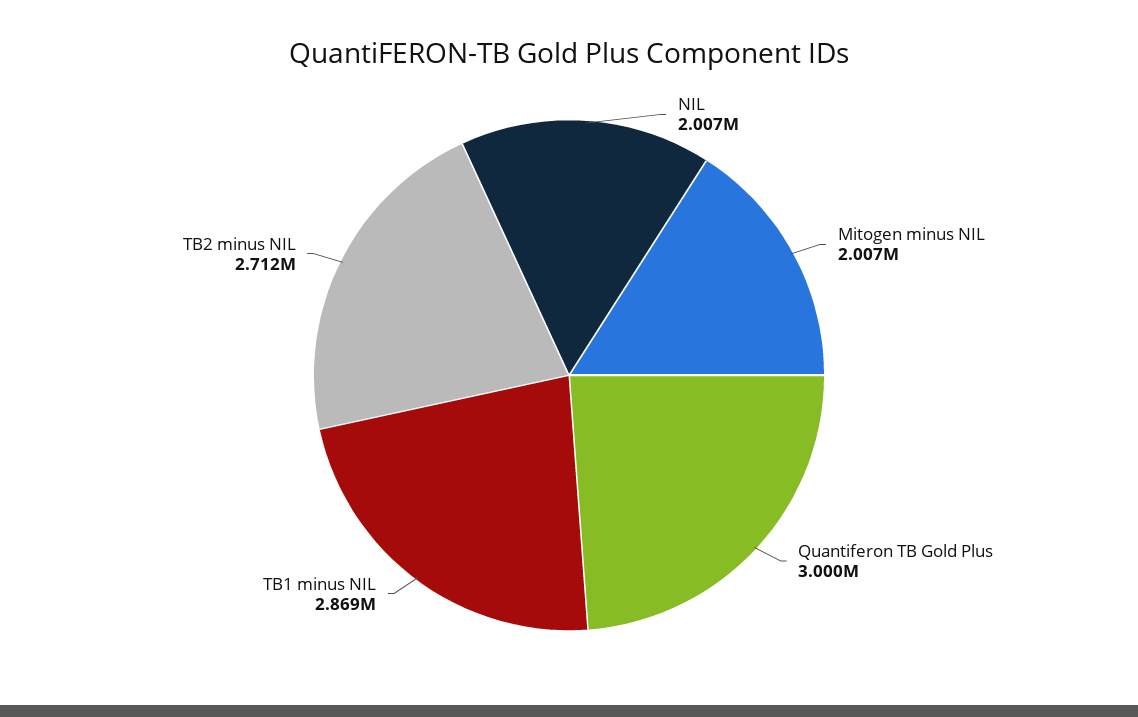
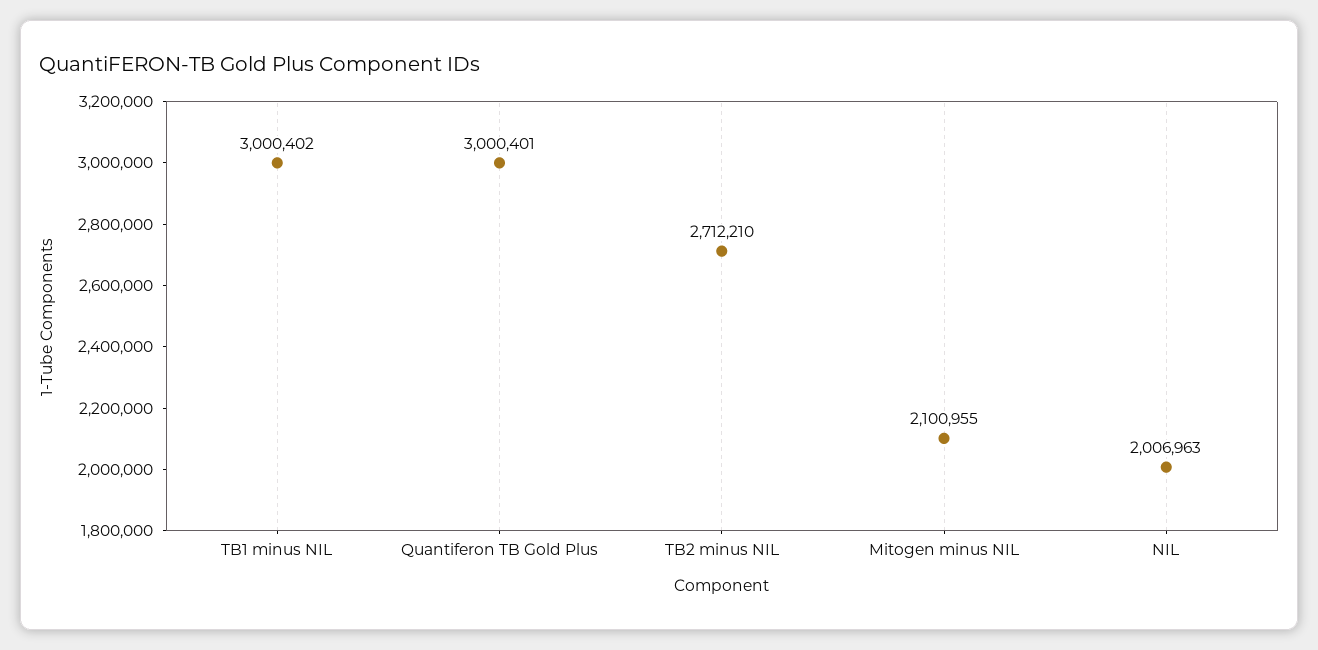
  {
    "NIL": 2006963,
-   "Mitogen minus NIL": 2007000,
+   "Mitogen minus NIL": 2100955,
    "Quantiferon TB Gold Plus": 3000401,
-   "TB1 minus NIL": 2869000,
+   "TB1 minus NIL": 3000402,
    "TB2 minus NIL": 2712210
  }

